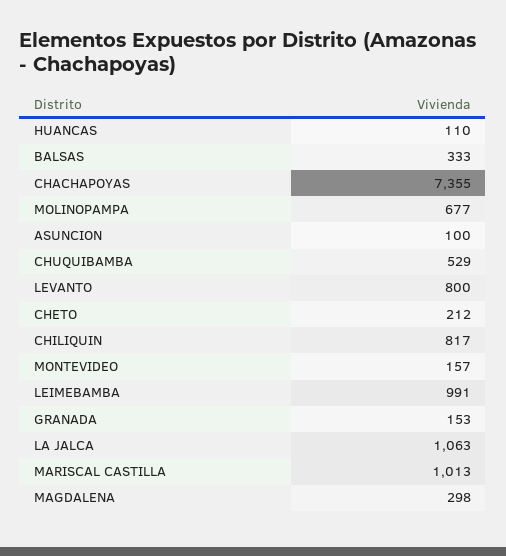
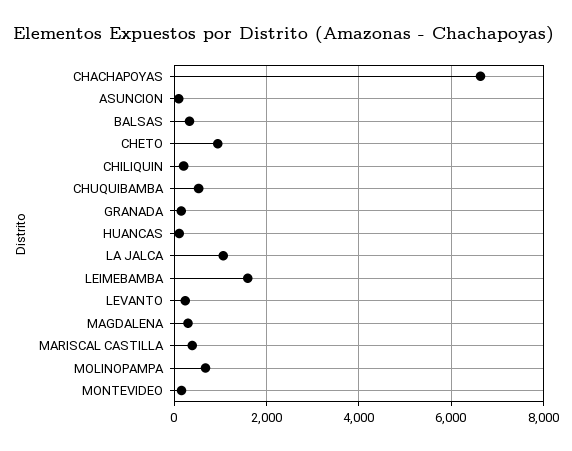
  {
    "HUANCAS": 110,
    "BALSAS": 333,
-   "CHACHAPOYAS": 7355,
+   "CHACHAPOYAS": 6600,
    "MOLINOPAMPA": 677,
    "ASUNCION": 100,
    "CHUQUIBAMBA": 529,
-   "LEVANTO": 800,
+   "LEVANTO": 200,
-   "CHETO": 212,
+   "CHETO": 1000,
-   "CHILIQUIN": 817,
+   "CHILIQUIN": 200,
    "MONTEVIDEO": 157,
-   "LEIMEBAMBA": 991,
+   "LEIMEBAMBA": 1600,
    "GRANADA": 153,
    "LA JALCA": 1063,
-   "MARISCAL CASTILLA": 1013,
+   "MARISCAL CASTILLA": 400,
    "MAGDALENA": 298
  }

